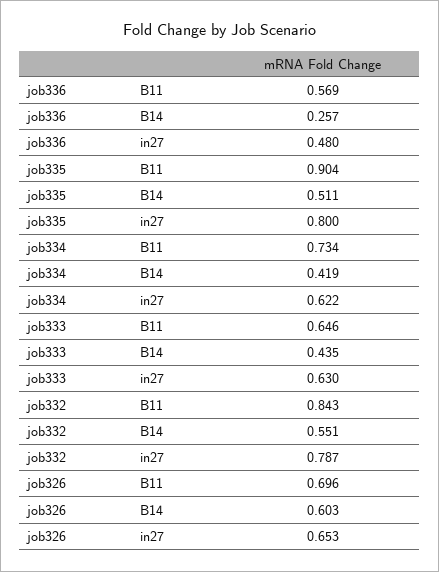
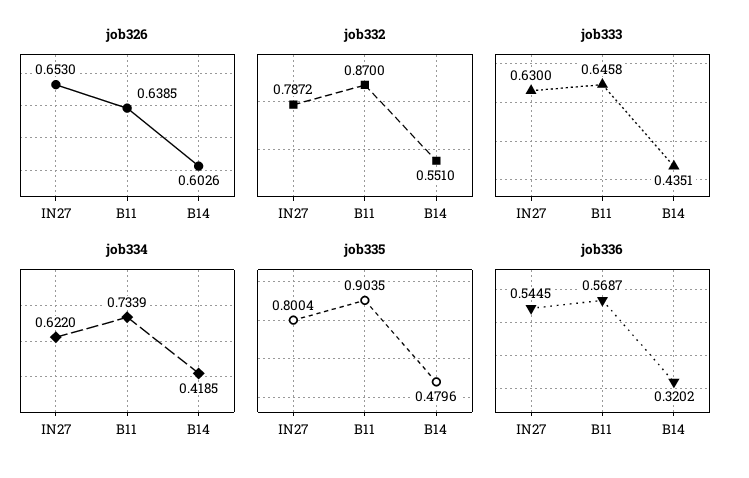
  {
    "job336": {
      "B11": 0.5687,
-     "B14": 0.257,
+     "B14": 0.3202,
-     "in27": 0.48
+     "in27": 0.5445
    },
    "job335": {
      "B11": 0.9035,
-     "B14": 0.511,
+     "B14": 0.4796,
      "in27": 0.8004
    },
    "job334": {
      "B11": 0.7339,
      "B14": 0.4185,
      "in27": 0.622
    },
    "job333": {
      "B11": 0.6458,
      "B14": 0.4351,
      "in27": 0.63
    },
    "job332": {
-     "B11": 0.843,
+     "B11": 0.87,
      "B14": 0.551,
      "in27": 0.7872
    },
    "job326": {
-     "B11": 0.696,
+     "B11": 0.6385,
      "B14": 0.6026,
      "in27": 0.653
    }
  }

